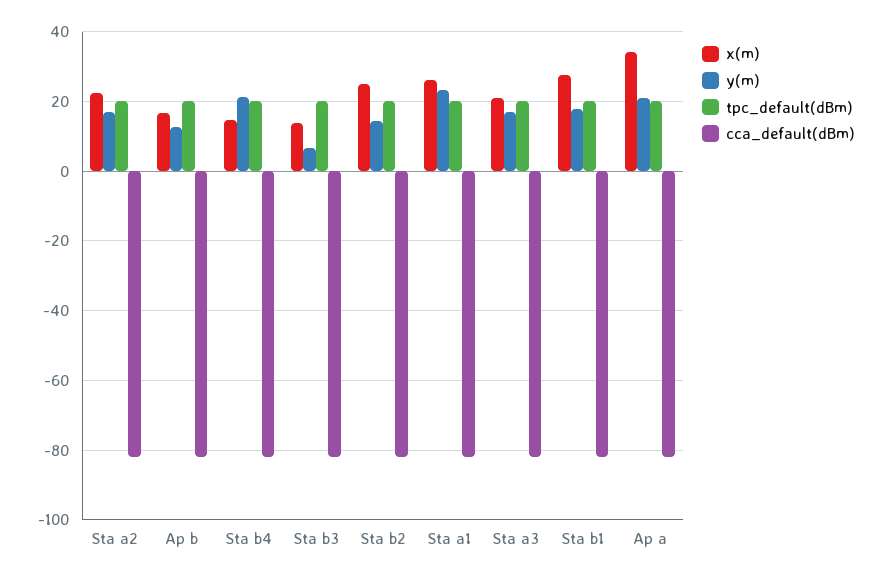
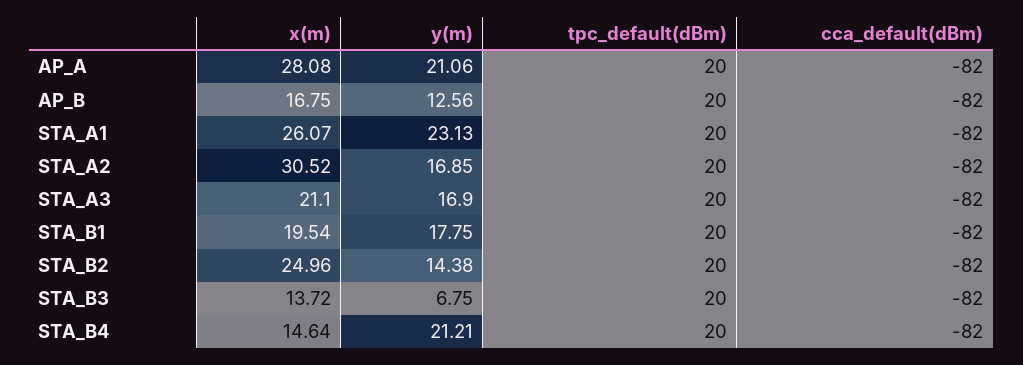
  {
    "x(m)": {
-     "Sta a2": 22,
+     "Sta a2": 30.52,
      "Ap b": 16.75,
      "Sta b4": 14.64,
      "Sta b3": 13.72,
      "Sta b2": 24.96,
      "Sta a1": 26.07,
      "Sta a3": 21.1,
-     "Sta b1": 28,
+     "Sta b1": 19.54,
-     "Ap a": 34
+     "Ap a": 28.08
    },
    "y(m)": {
      "Sta a2": 16.85,
      "Ap b": 12.56,
      "Sta b4": 21.21,
      "Sta b3": 6.75,
      "Sta b2": 14.38,
      "Sta a1": 23.13,
      "Sta a3": 16.9,
      "Sta b1": 17.75,
      "Ap a": 21.06
    },
    "tpc_default(dBm)": {
      "Sta a2": 20,
      "Ap b": 20,
      "Sta b4": 20,
      "Sta b3": 20,
      "Sta b2": 20,
      "Sta a1": 20,
      "Sta a3": 20,
      "Sta b1": 20,
      "Ap a": 20
    },
    "cca_default(dBm)": {
      "Sta a2": -82,
      "Ap b": -82,
      "Sta b4": -82,
      "Sta b3": -82,
      "Sta b2": -82,
      "Sta a1": -82,
      "Sta a3": -82,
      "Sta b1": -82,
      "Ap a": -82
    }
  }

